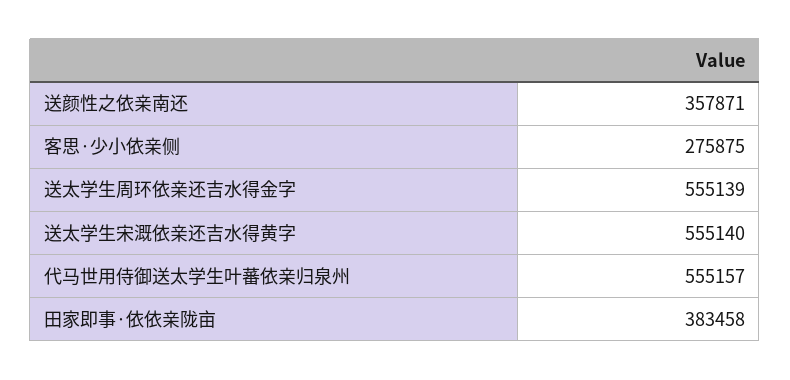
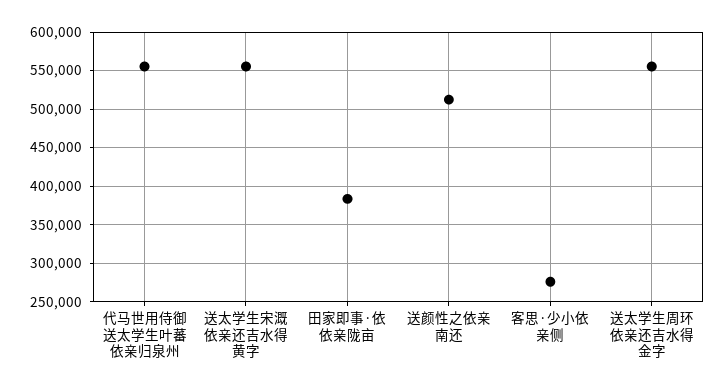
  {
-   "送颜性之依亲南还": 357871,
+   "送颜性之依亲南还": 510000,
    "客思·少小依亲侧": 275875,
    "送太学生周环依亲还吉水得金字": 555139,
    "送太学生宋溉依亲还吉水得黄字": 555140,
    "代马世用侍御送太学生叶蕃依亲归泉州": 555157,
    "田家即事·依依亲陇亩": 383458
  }

